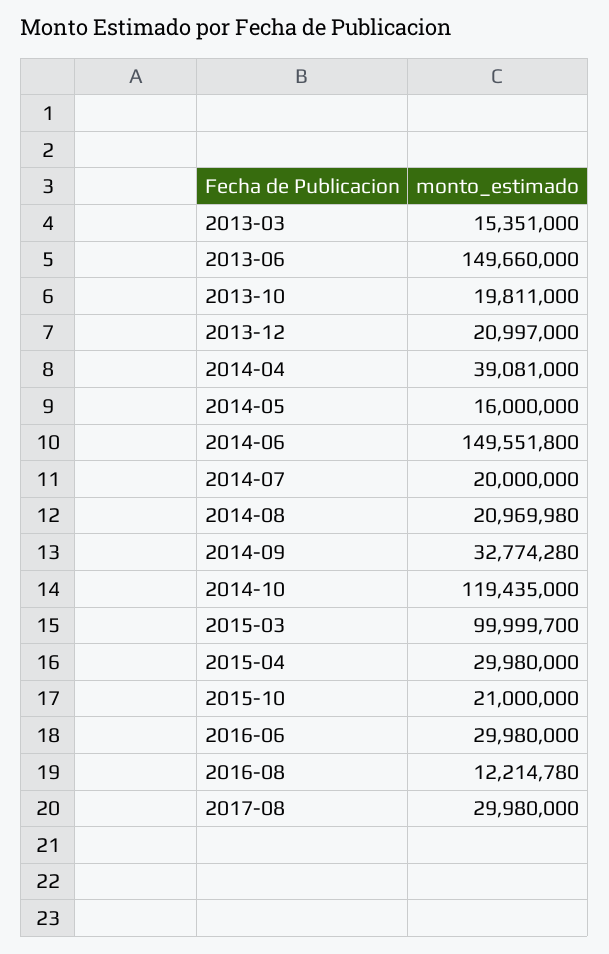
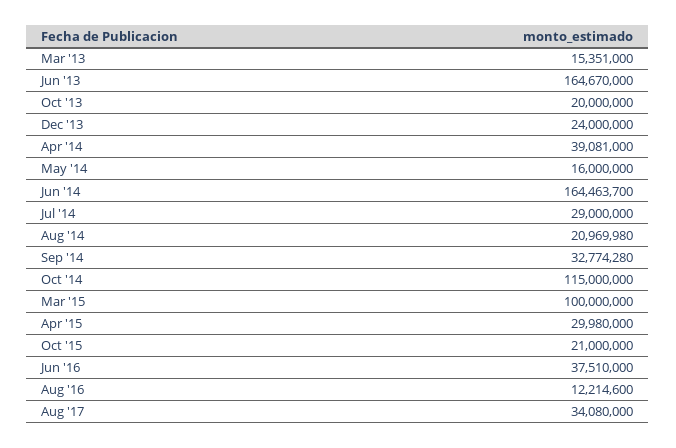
  {
    "2013-03": 15351000,
-   "2013-06": 149660000,
+   "2013-06": 164670000,
-   "2013-10": 19811000,
+   "2013-10": 20000000,
-   "2013-12": 20997000,
+   "2013-12": 24000000,
    "2014-04": 39081000,
    "2014-05": 16000000,
-   "2014-06": 149551800,
+   "2014-06": 164463700,
-   "2014-07": 20000000,
+   "2014-07": 29000000,
    "2014-08": 20969980,
    "2014-09": 32774280,
-   "2014-10": 119435000,
+   "2014-10": 115000000,
-   "2015-03": 99999700,
+   "2015-03": 100000000,
    "2015-04": 29980000,
    "2015-10": 21000000,
-   "2016-06": 29980000,
+   "2016-06": 37510000,
-   "2016-08": 12214780,
+   "2016-08": 12214600,
-   "2017-08": 29980000
+   "2017-08": 34080000
  }

